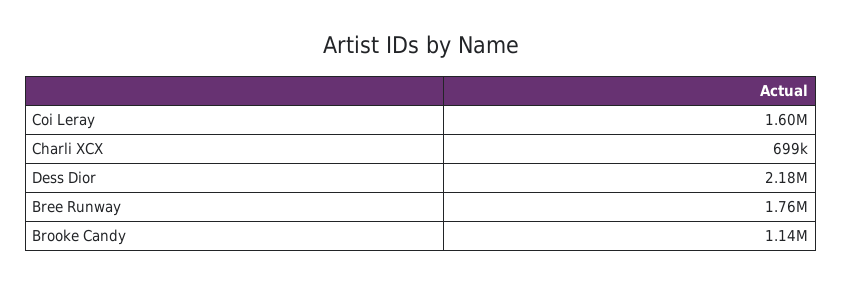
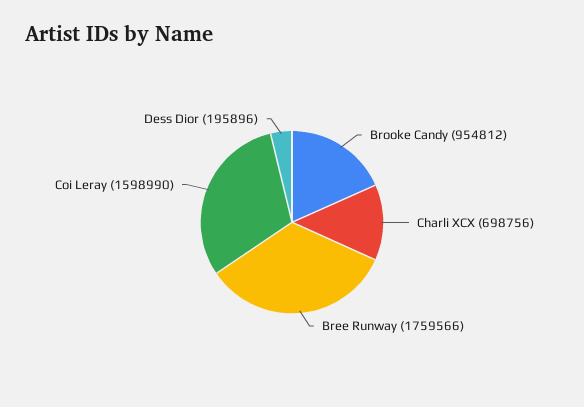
  {
    "Coi Leray": 1598990,
    "Charli XCX": 698756,
-   "Dess Dior": 2180000,
+   "Dess Dior": 195896,
    "Bree Runway": 1759566,
-   "Brooke Candy": 1140000
+   "Brooke Candy": 954812
  }

